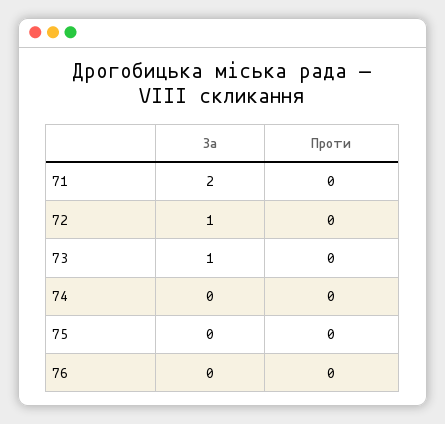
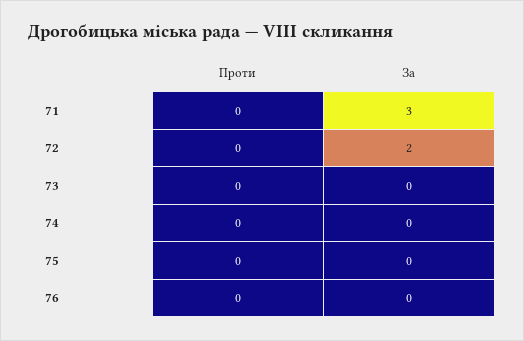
  {
    "За": {
-     "71": 2,
+     "71": 3,
-     "72": 1,
+     "72": 2,
-     "73": 1,
+     "73": 0,
      "74": 0,
      "75": 0,
      "76": 0
    },
    "Проти": {
      "71": 0,
      "72": 0,
      "73": 0,
      "74": 0,
      "75": 0,
      "76": 0
    }
  }

